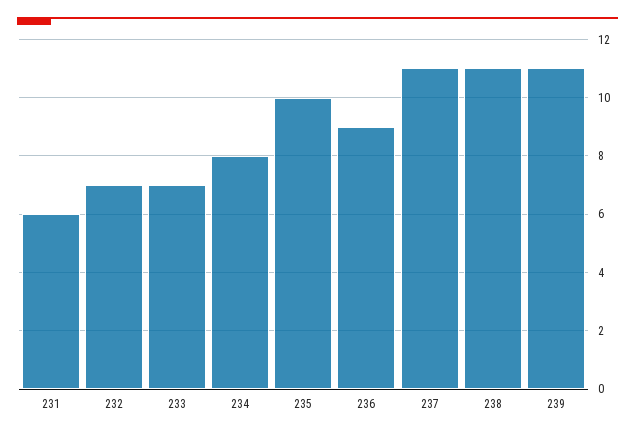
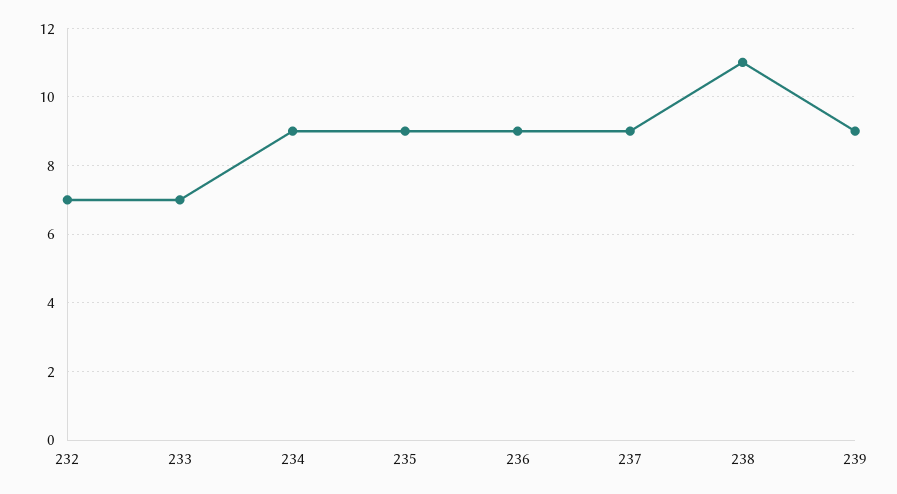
  {
-   "231": 6,
    "232": 7,
    "233": 7,
-   "234": 8,
+   "234": 9,
-   "235": 10,
+   "235": 9,
    "236": 9,
-   "237": 11,
+   "237": 9,
    "238": 11,
-   "239": 11
+   "239": 9
  }

